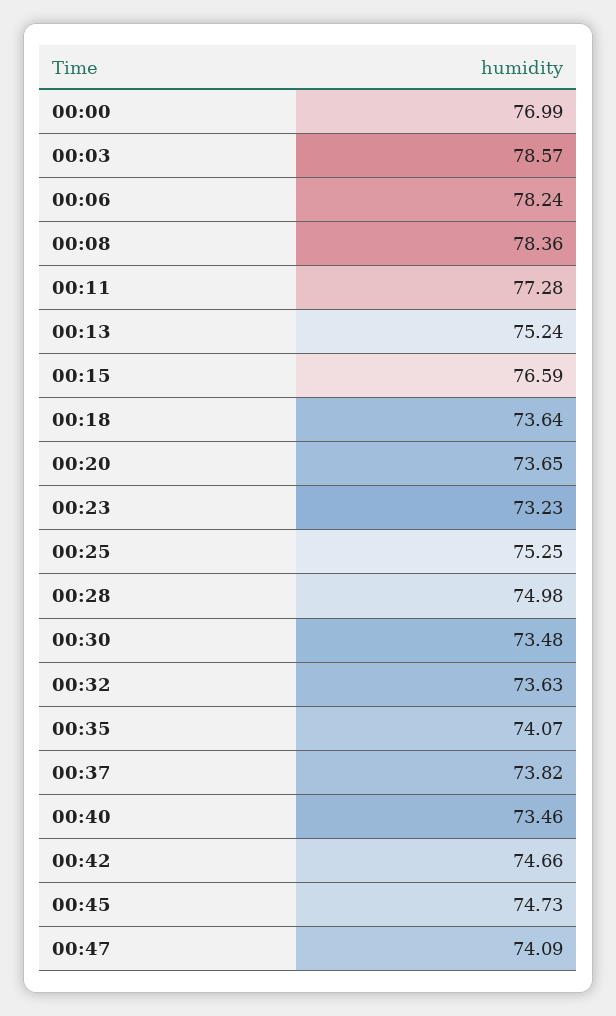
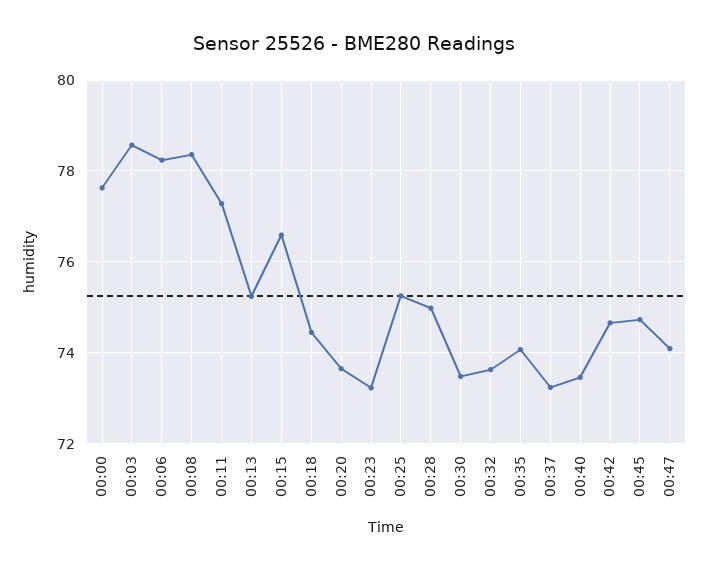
  {
-   "00:00": 76.99,
+   "00:00": 77.6,
    "00:03": 78.57,
    "00:06": 78.24,
    "00:08": 78.36,
    "00:11": 77.28,
    "00:13": 75.24,
    "00:15": 76.59,
-   "00:18": 73.64,
+   "00:18": 74.4,
    "00:20": 73.65,
    "00:23": 73.23,
    "00:25": 75.25,
    "00:28": 74.98,
    "00:30": 73.48,
    "00:32": 73.63,
    "00:35": 74.07,
-   "00:37": 73.82,
+   "00:37": 73.2,
    "00:40": 73.46,
    "00:42": 74.66,
    "00:45": 74.73,
    "00:47": 74.09
  }

